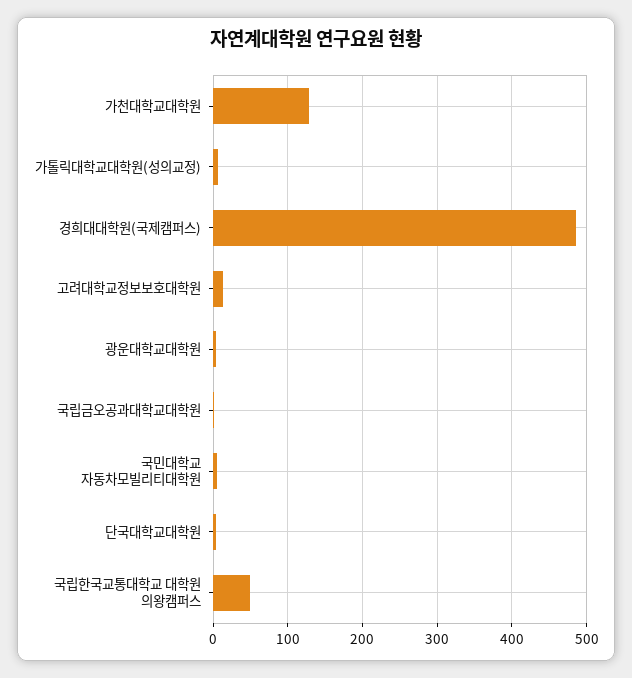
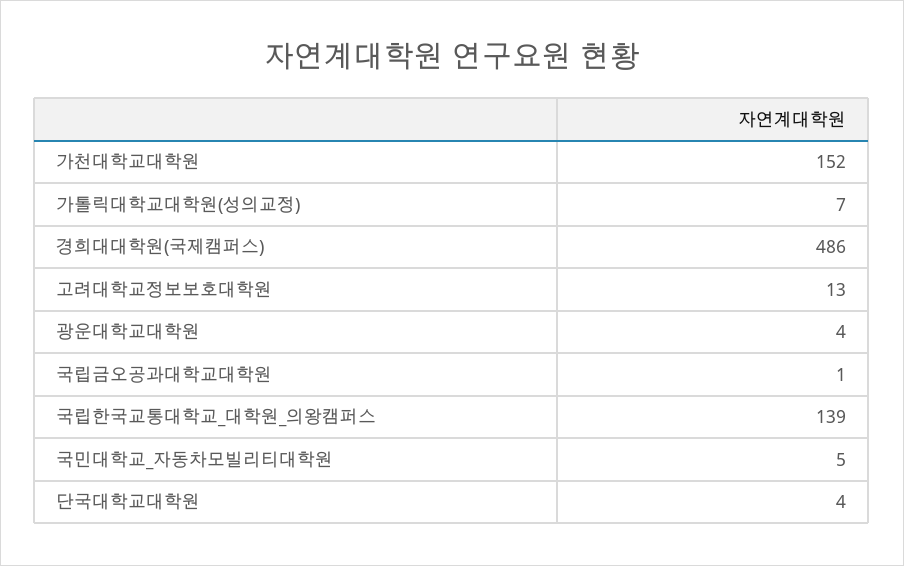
  {
-   "가천대학교대학원": 130,
+   "가천대학교대학원": 152,
    "가톨릭대학교대학원(성의교정)": 7,
    "경희대대학원(국제캠퍼스)": 486,
    "고려대학교정보보호대학원": 13,
    "광운대학교대학원": 4,
    "국립금오공과대학교대학원": 1,
    "국민대학교 자동차모빌리티대학원": 5,
    "단국대학교대학원": 4,
-   "국립한국교통대학교 대학원 의왕캠퍼스": 50
+   "국립한국교통대학교 대학원 의왕캠퍼스": 139
  }

